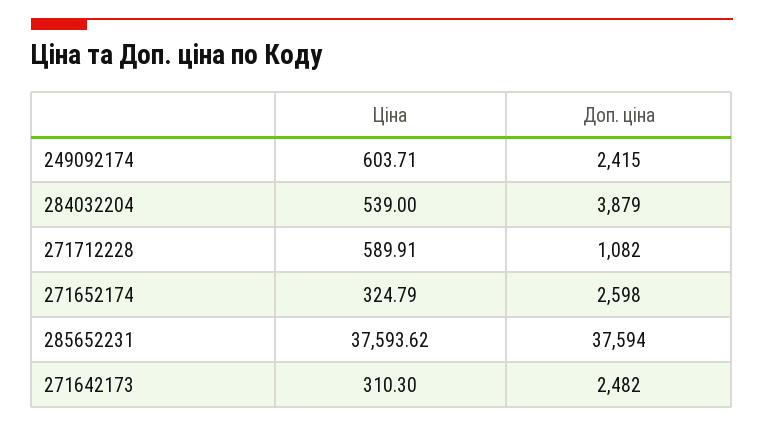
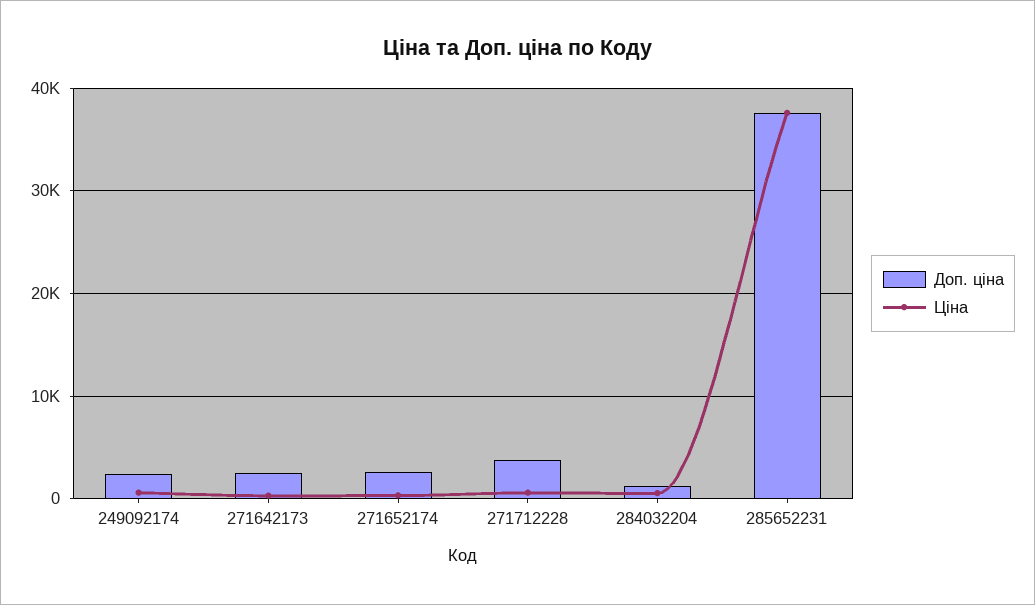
  {
    "Ціна": {
      "249092174": 603.71,
      "284032204": 539,
      "271712228": 589.91,
      "271652174": 324.79,
      "285652231": 37593.62,
      "271642173": 310.3
    },
    "Доп. ціна": {
      "249092174": 2415,
-     "284032204": 3879,
+     "284032204": 1000,
-     "271712228": 1082,
+     "271712228": 4000,
      "271652174": 2598,
      "285652231": 37594,
      "271642173": 2482
    }
  }

